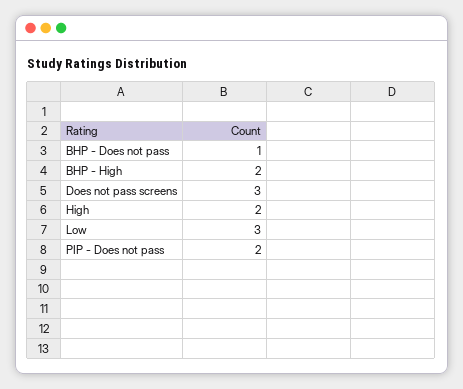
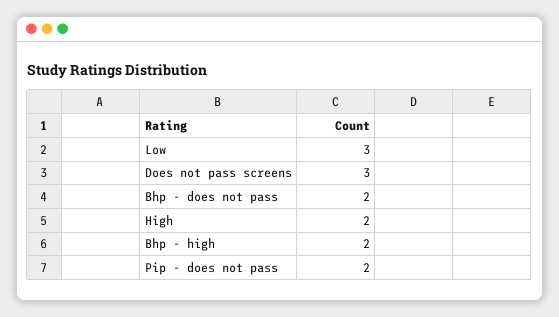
  {
-   "BHP - Does not pass": 1,
+   "BHP - Does not pass": 2,
    "BHP - High": 2,
    "Does not pass screens": 3,
    "High": 2,
    "Low": 3,
    "PIP - Does not pass": 2
  }

